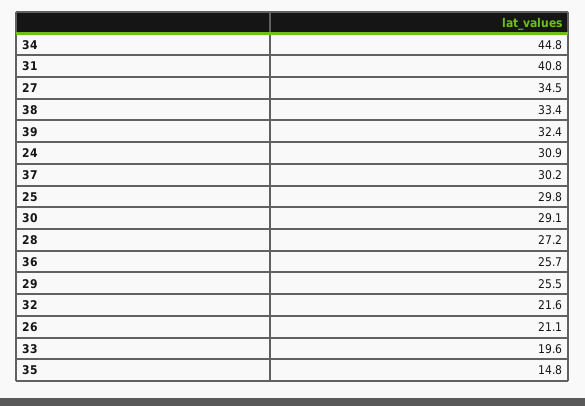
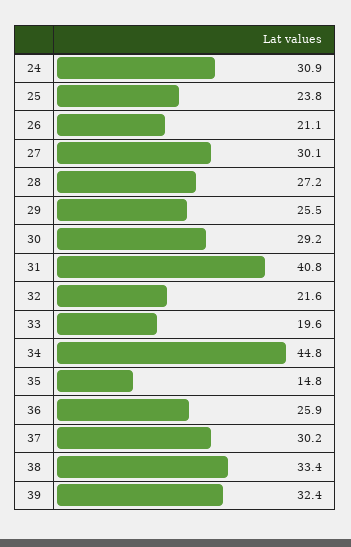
  {
    "34": 44.8,
    "31": 40.8,
-   "27": 34.5,
+   "27": 30.1,
    "38": 33.4,
    "39": 32.4,
    "24": 30.9,
    "37": 30.2,
-   "25": 29.8,
+   "25": 23.8,
-   "30": 29.1,
+   "30": 29.2,
    "28": 27.2,
-   "36": 25.7,
+   "36": 25.9,
    "29": 25.5,
    "32": 21.6,
    "26": 21.1,
    "33": 19.6,
    "35": 14.8
  }

